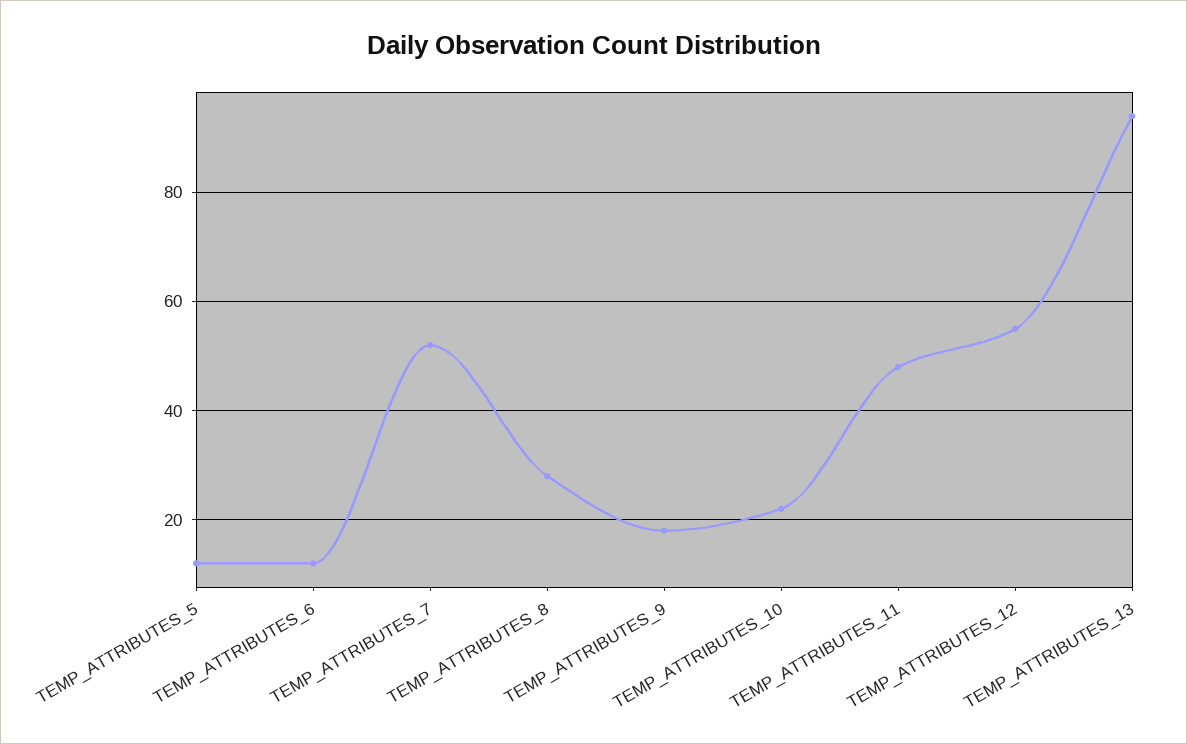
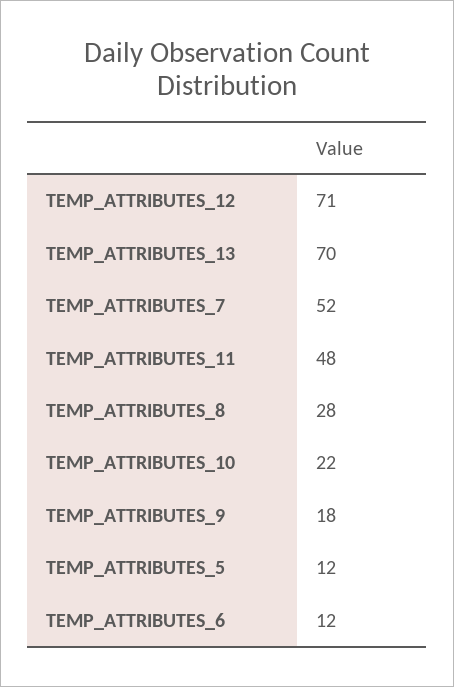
  {
    "TEMP_ATTRIBUTES_5": 12,
    "TEMP_ATTRIBUTES_6": 12,
    "TEMP_ATTRIBUTES_7": 52,
    "TEMP_ATTRIBUTES_8": 28,
    "TEMP_ATTRIBUTES_9": 18,
    "TEMP_ATTRIBUTES_10": 22,
    "TEMP_ATTRIBUTES_11": 48,
-   "TEMP_ATTRIBUTES_12": 55,
+   "TEMP_ATTRIBUTES_12": 71,
-   "TEMP_ATTRIBUTES_13": 95
+   "TEMP_ATTRIBUTES_13": 70
  }

